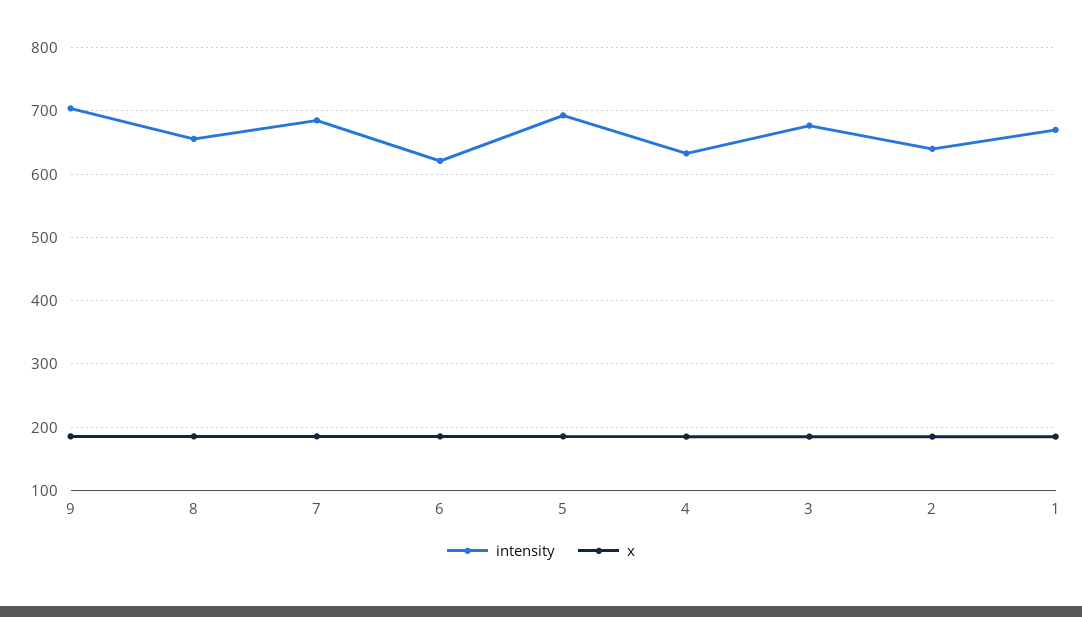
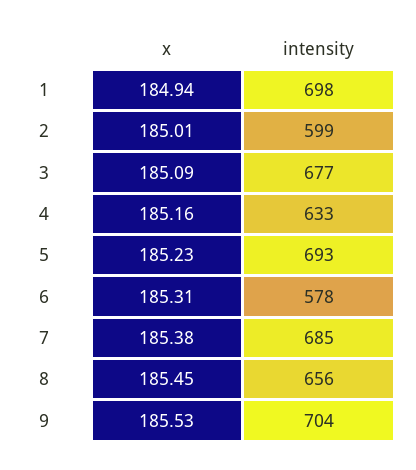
  {
    "intensity": {
      "9": 704,
      "8": 656,
      "7": 685,
-     "6": 620,
+     "6": 578,
      "5": 693,
      "4": 633,
      "3": 677,
-     "2": 640,
+     "2": 599,
-     "1": 670
+     "1": 698
    },
    "x": {
      "9": 185.53,
      "8": 185.45,
      "7": 185.38,
      "6": 185.31,
      "5": 185.23,
      "4": 185.16,
      "3": 185.09,
      "2": 185.01,
      "1": 184.94
    }
  }

